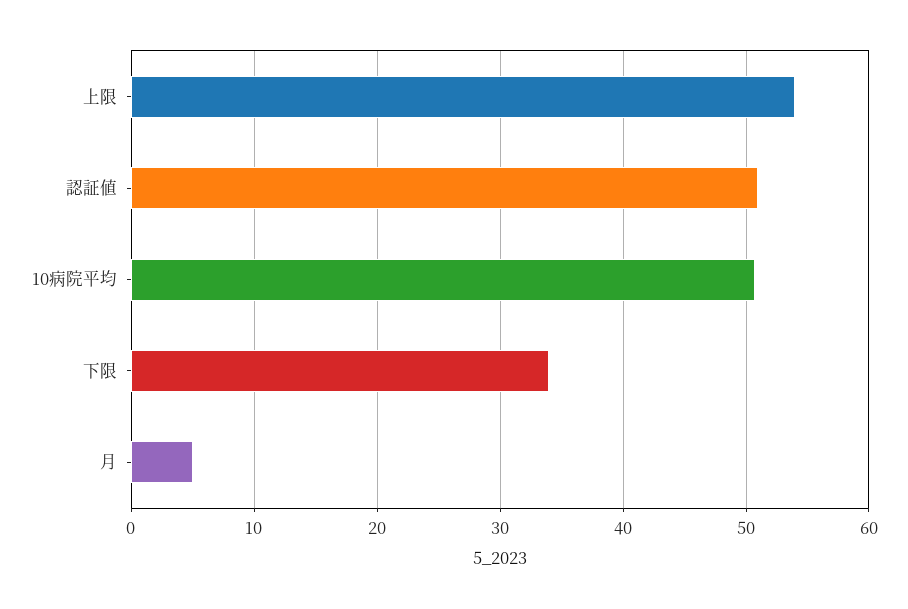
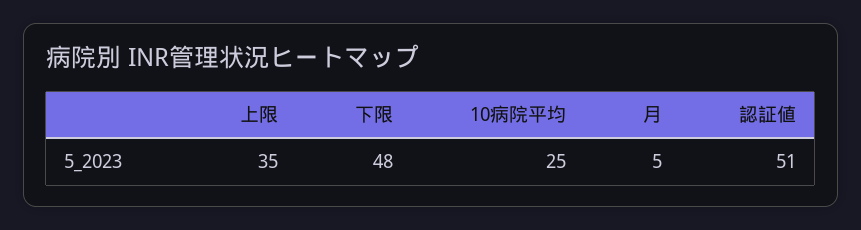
  {
-   "上限": 54,
+   "上限": 35,
    "認証値": 51,
-   "10病院平均": 51,
+   "10病院平均": 25,
-   "下限": 34,
+   "下限": 48,
    "月": 5
  }

